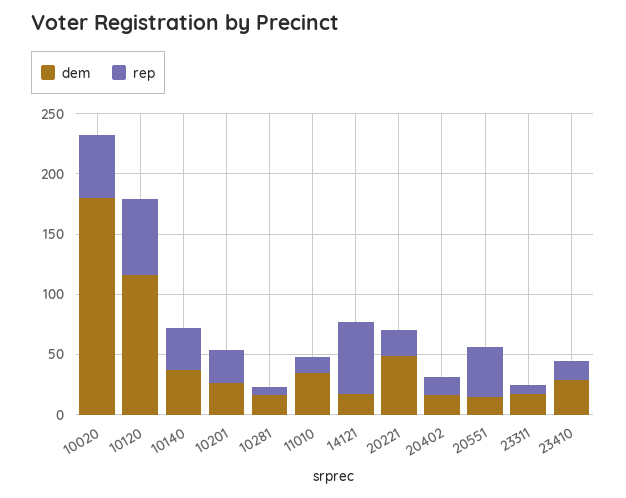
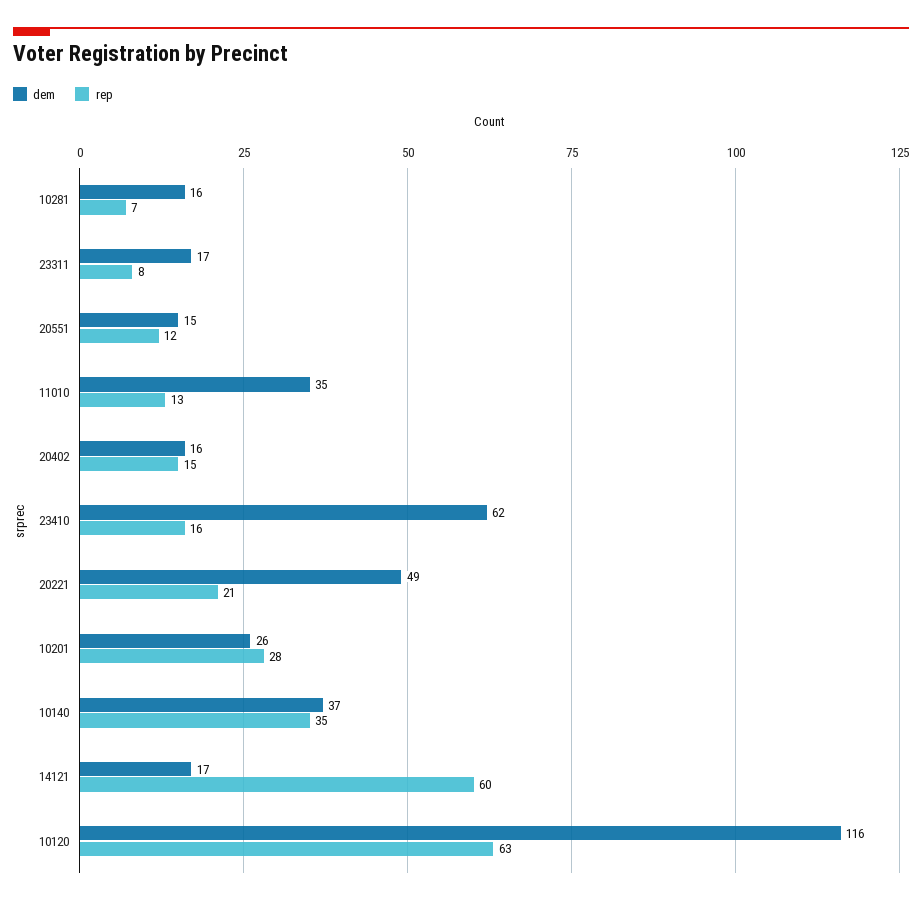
  {
    "dem": {
-     "10020": 180,
      "10120": 116,
      "10140": 37,
      "10201": 26,
      "10281": 16,
      "11010": 35,
      "14121": 17,
      "20221": 49,
      "20402": 16,
      "20551": 15,
      "23311": 17,
-     "23410": 30
+     "23410": 62
    },
    "rep": {
-     "10020": 50,
      "10120": 63,
      "10140": 35,
      "10201": 28,
      "10281": 7,
      "11010": 13,
      "14121": 60,
      "20221": 21,
      "20402": 15,
-     "20551": 40,
+     "20551": 12,
      "23311": 8,
      "23410": 16
    }
  }

